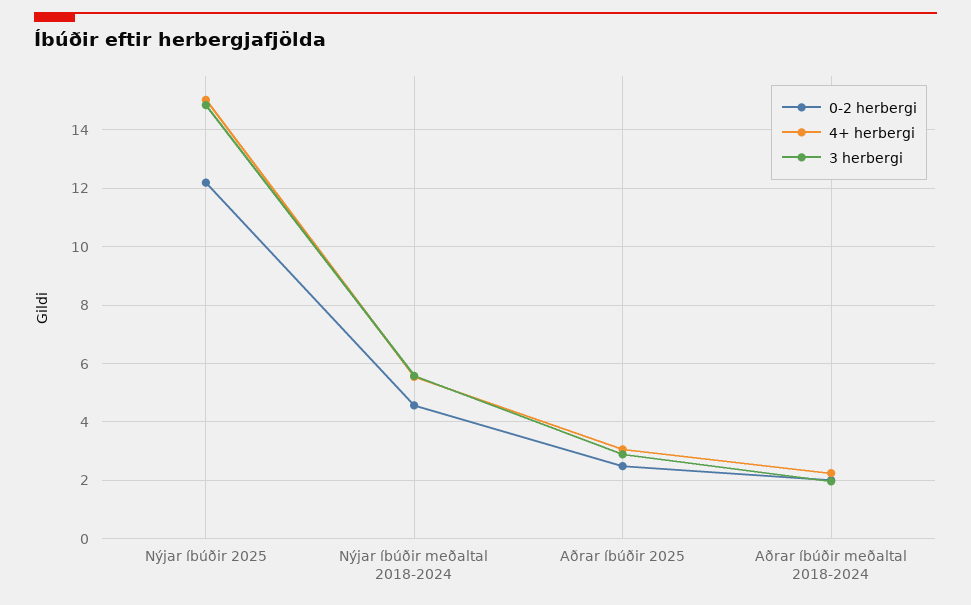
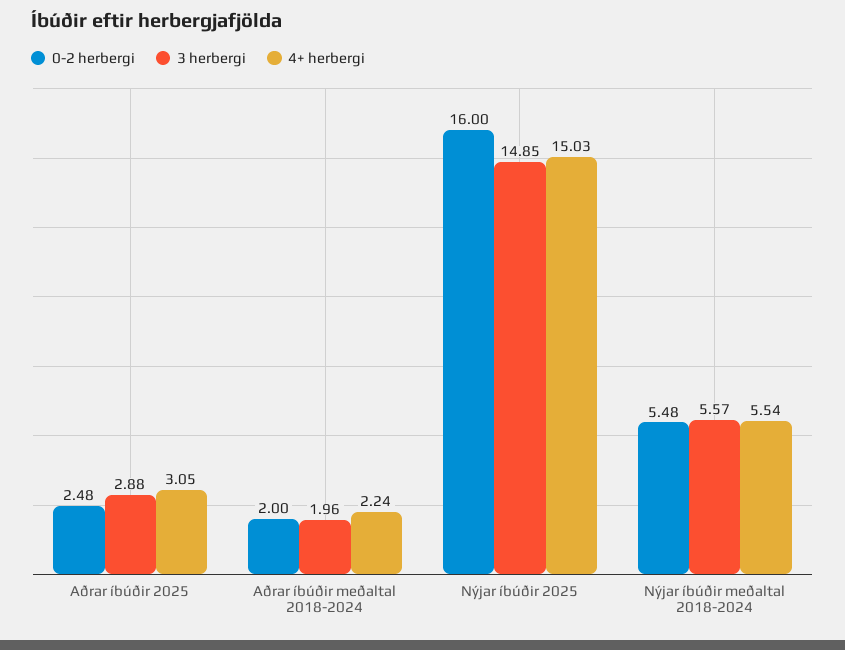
  {
    "0-2 herbergi": {
-     "Nýjar íbúðir 2025": 12.25,
+     "Nýjar íbúðir 2025": 16,
-     "Nýjar íbúðir meðaltal 2018-2024": 4.5,
+     "Nýjar íbúðir meðaltal 2018-2024": 5.48,
      "Aðrar íbúðir 2025": 2.48,
      "Aðrar íbúðir meðaltal 2018-2024": 2
    },
    "4+ herbergi": {
      "Nýjar íbúðir 2025": 15.03,
      "Nýjar íbúðir meðaltal 2018-2024": 5.54,
      "Aðrar íbúðir 2025": 3.05,
      "Aðrar íbúðir meðaltal 2018-2024": 2.24
    },
    "3 herbergi": {
      "Nýjar íbúðir 2025": 14.85,
      "Nýjar íbúðir meðaltal 2018-2024": 5.57,
      "Aðrar íbúðir 2025": 2.88,
      "Aðrar íbúðir meðaltal 2018-2024": 1.96
    }
  }

